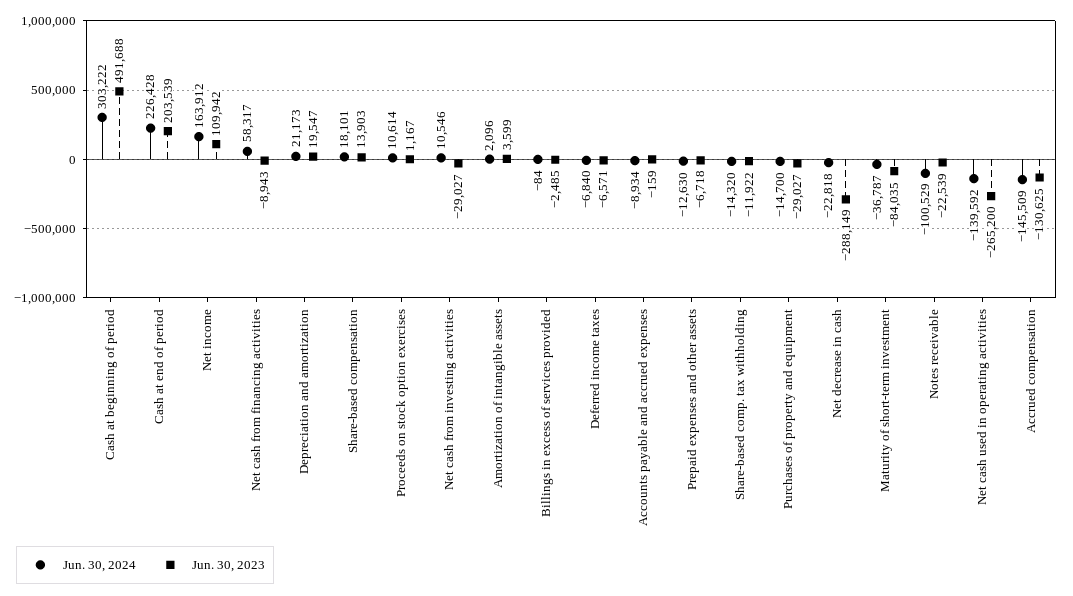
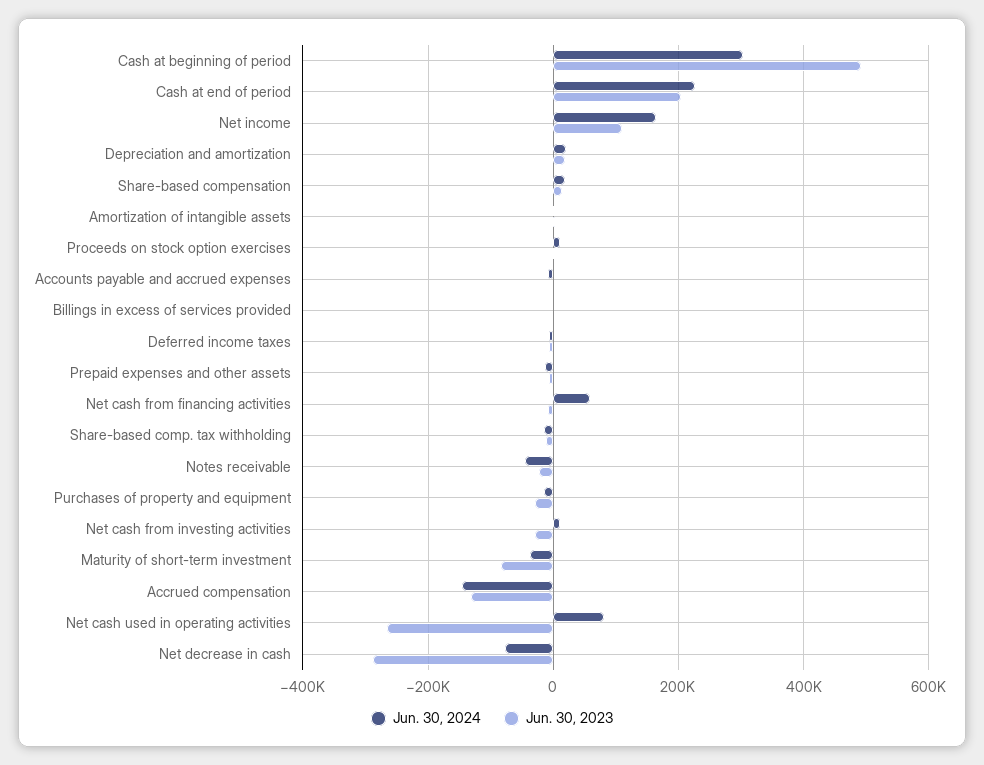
  {
    "Jun. 30, 2024": {
      "Cash at beginning of period": 303222,
      "Cash at end of period": 226428,
      "Net income": 163912,
      "Net cash from financing activities": 58317,
      "Depreciation and amortization": 21173,
      "Share-based compensation": 18101,
      "Proceeds on stock option exercises": 10614,
      "Net cash from investing activities": 10546,
      "Amortization of intangible assets": 2096,
      "Billings in excess of services provided": -84,
      "Deferred income taxes": -6840,
      "Accounts payable and accrued expenses": -8934,
      "Prepaid expenses and other assets": -12630,
      "Share-based comp. tax withholding": -14320,
      "Purchases of property and equipment": -14700,
-     "Net decrease in cash": -22818,
+     "Net decrease in cash": -80000,
      "Maturity of short-term investment": -36787,
-     "Notes receivable": -100529,
+     "Notes receivable": -40000,
-     "Net cash used in operating activities": -139592,
+     "Net cash used in operating activities": 80000,
      "Accrued compensation": -145509
    },
    "Jun. 30, 2023": {
      "Cash at beginning of period": 491688,
      "Cash at end of period": 203539,
      "Net income": 109942,
      "Net cash from financing activities": -8943,
      "Depreciation and amortization": 19547,
      "Share-based compensation": 13903,
      "Proceeds on stock option exercises": 1167,
      "Net cash from investing activities": -29027,
      "Amortization of intangible assets": 3599,
      "Billings in excess of services provided": -2485,
      "Deferred income taxes": -6571,
      "Accounts payable and accrued expenses": -159,
      "Prepaid expenses and other assets": -6718,
      "Share-based comp. tax withholding": -11922,
      "Purchases of property and equipment": -29027,
      "Net decrease in cash": -288149,
      "Maturity of short-term investment": -84035,
      "Notes receivable": -22539,
      "Net cash used in operating activities": -265200,
      "Accrued compensation": -130625
    }
  }

